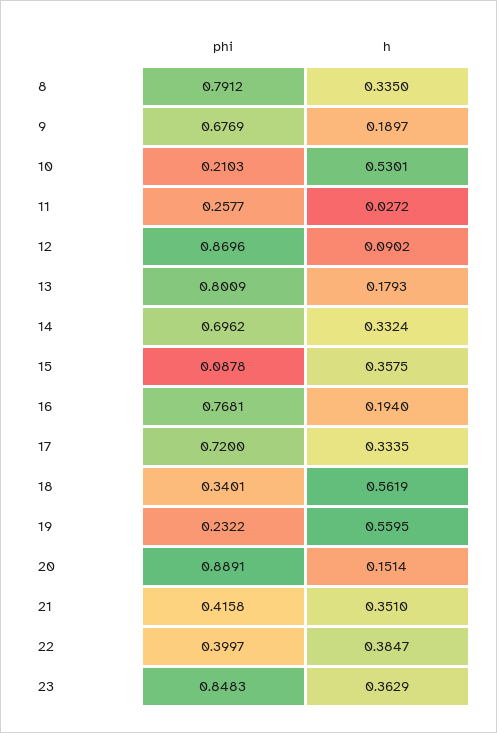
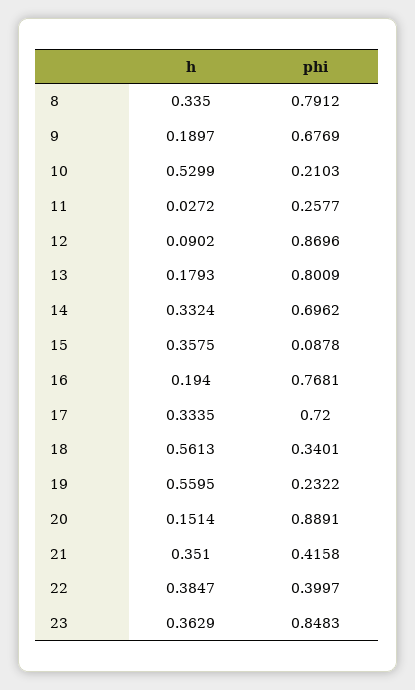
  {
    "phi": {
      "8": 0.7912,
      "9": 0.6769,
      "10": 0.2103,
      "11": 0.2577,
      "12": 0.8696,
      "13": 0.8009,
      "14": 0.6962,
      "15": 0.0878,
      "16": 0.7681,
      "17": 0.72,
      "18": 0.3401,
      "19": 0.2322,
      "20": 0.8891,
      "21": 0.4158,
      "22": 0.3997,
      "23": 0.8483
    },
    "h": {
      "8": 0.335,
      "9": 0.1897,
-     "10": 0.5301,
+     "10": 0.5299,
      "11": 0.0272,
      "12": 0.0902,
      "13": 0.1793,
      "14": 0.3324,
      "15": 0.3575,
      "16": 0.194,
      "17": 0.3335,
-     "18": 0.5619,
+     "18": 0.5613,
      "19": 0.5595,
      "20": 0.1514,
      "21": 0.351,
      "22": 0.3847,
      "23": 0.3629
    }
  }

